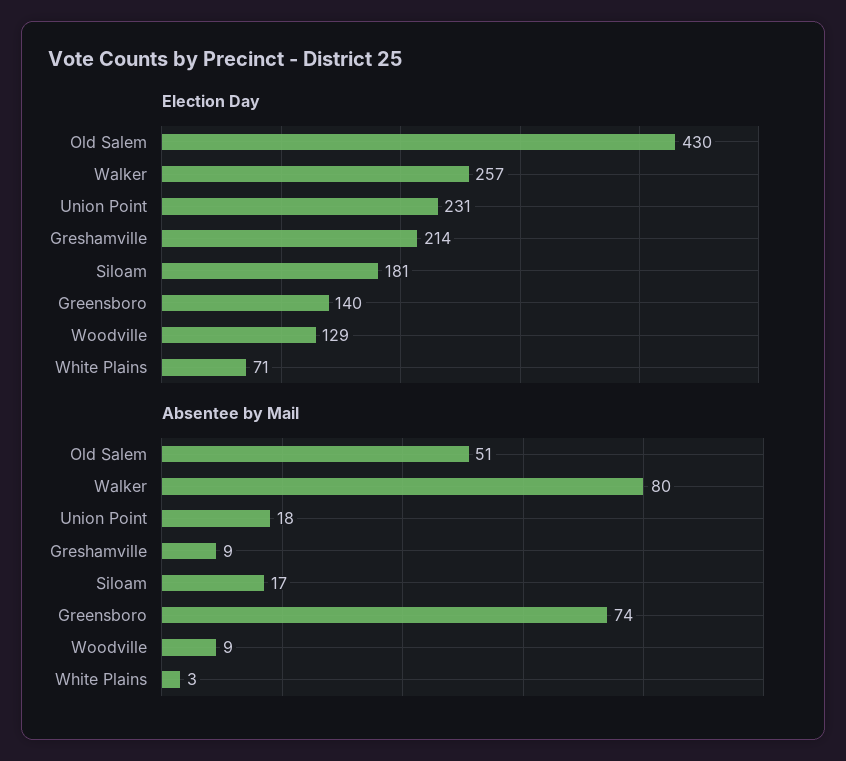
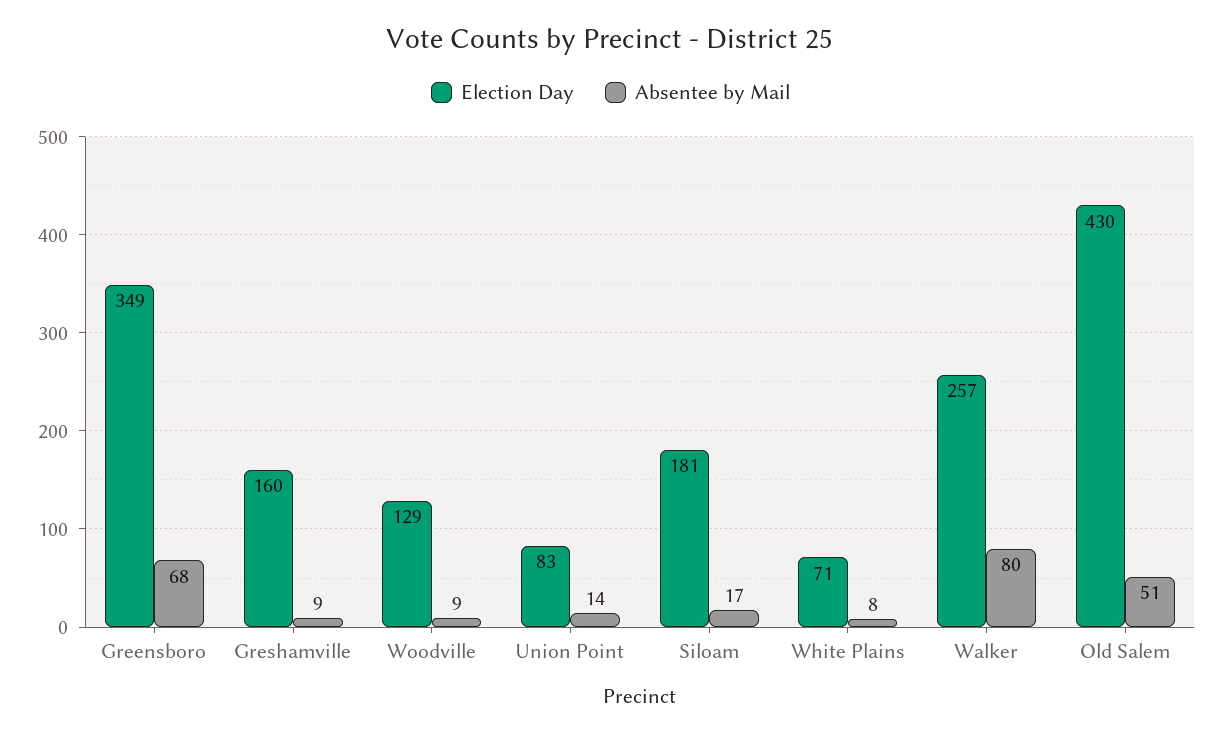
  {
    "Election Day": {
      "Old Salem": 430,
      "Walker": 257,
-     "Union Point": 231,
+     "Union Point": 83,
-     "Greshamville": 214,
+     "Greshamville": 160,
      "Siloam": 181,
-     "Greensboro": 140,
+     "Greensboro": 349,
      "Woodville": 129,
      "White Plains": 71
    },
    "Absentee by Mail": {
      "Old Salem": 51,
      "Walker": 80,
-     "Union Point": 18,
+     "Union Point": 14,
      "Greshamville": 9,
      "Siloam": 17,
-     "Greensboro": 74,
+     "Greensboro": 68,
      "Woodville": 9,
-     "White Plains": 3
+     "White Plains": 8
    }
  }

